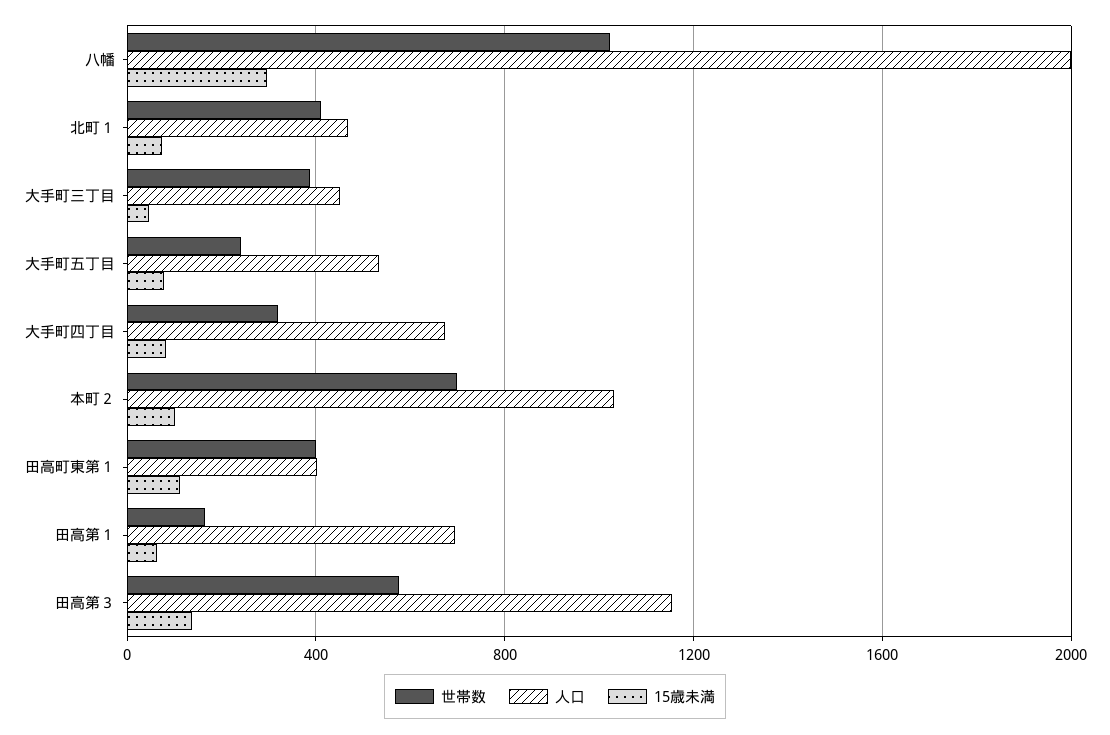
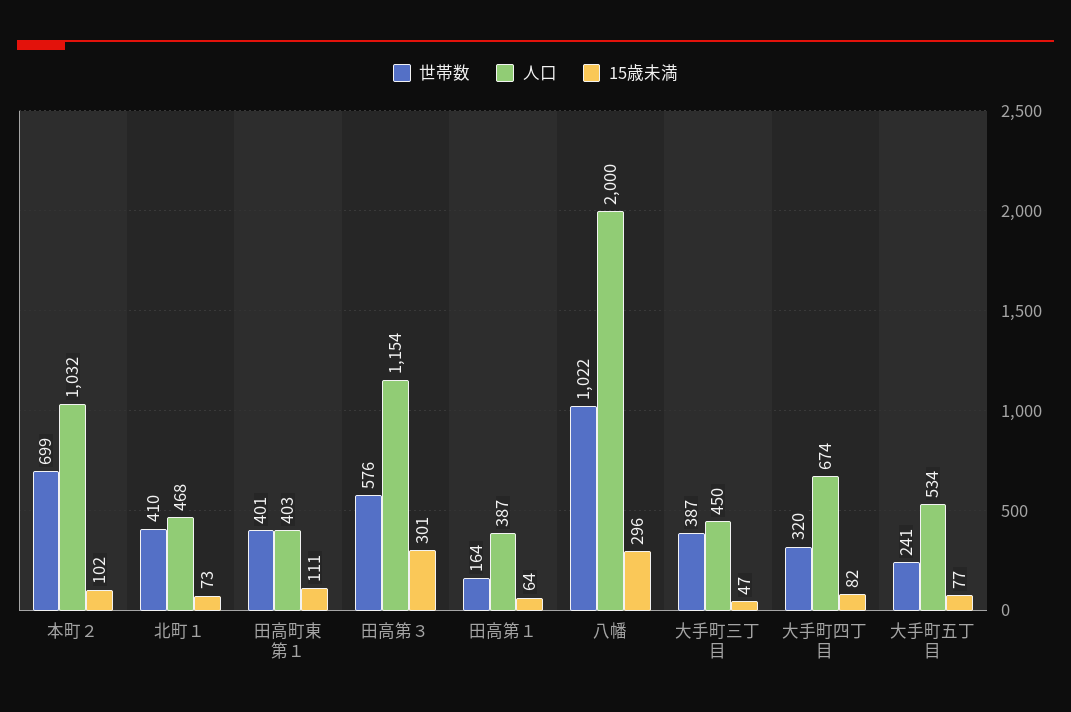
  {
    "世帯数": {
      "八幡": 1022,
      "北町１": 410,
      "大手町三丁目": 387,
      "大手町五丁目": 241,
      "大手町四丁目": 320,
      "本町２": 699,
      "田高町東第１": 401,
      "田高第１": 164,
      "田高第３": 576
    },
    "人口": {
      "八幡": 2000,
      "北町１": 468,
      "大手町三丁目": 450,
      "大手町五丁目": 534,
      "大手町四丁目": 674,
      "本町２": 1032,
      "田高町東第１": 403,
-     "田高第１": 700,
+     "田高第１": 387,
      "田高第３": 1154
    },
    "15歳未満": {
      "八幡": 296,
      "北町１": 73,
      "大手町三丁目": 47,
      "大手町五丁目": 77,
      "大手町四丁目": 82,
      "本町２": 102,
      "田高町東第１": 111,
      "田高第１": 64,
-     "田高第３": 150
+     "田高第３": 301
    }
  }

